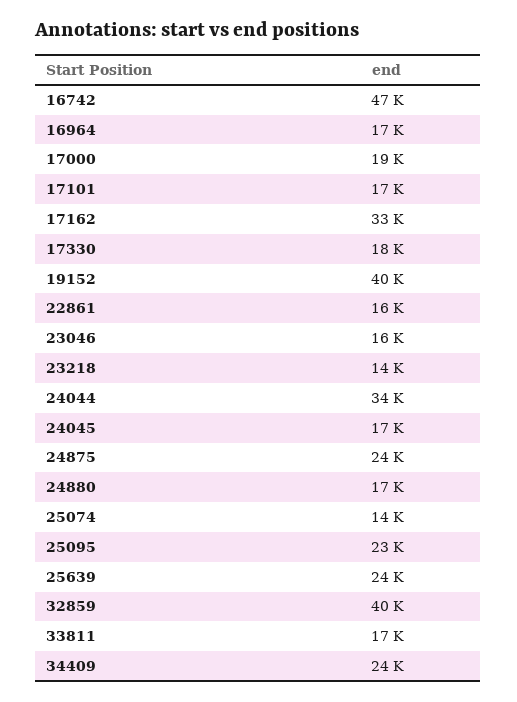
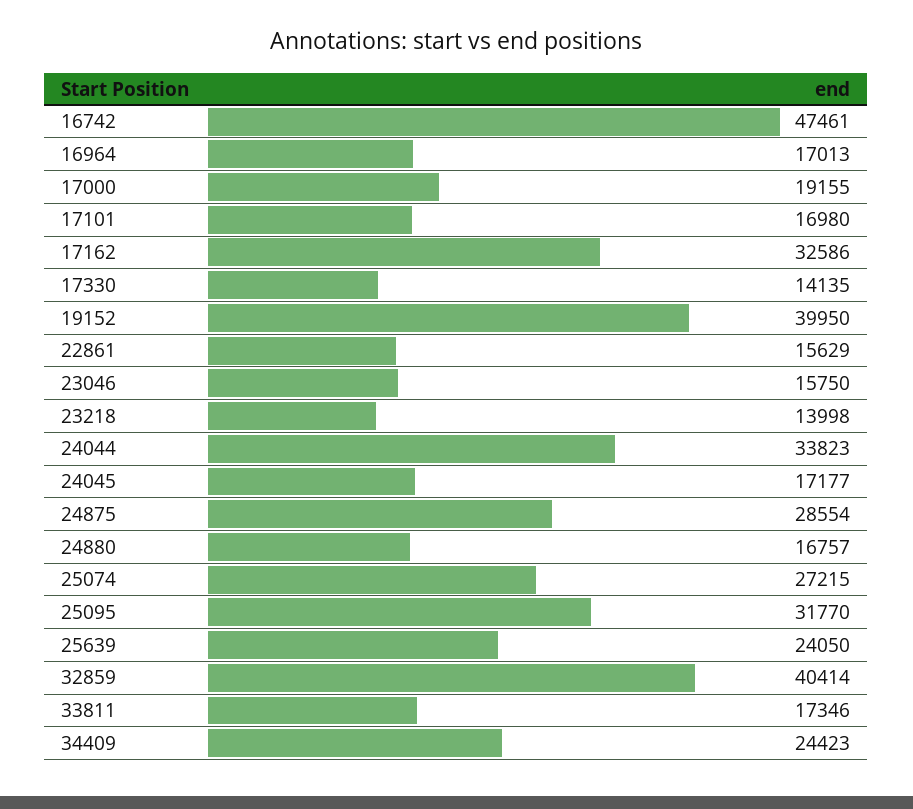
  {
    "16742": 47461,
    "16964": 17013,
    "17000": 19155,
    "17101": 16980,
    "17162": 32586,
-   "17330": 18000,
+   "17330": 14135,
    "19152": 39950,
    "22861": 15629,
    "23046": 15750,
    "23218": 13998,
    "24044": 33823,
    "24045": 17177,
-   "24875": 24000,
+   "24875": 28554,
    "24880": 16757,
-   "25074": 14000,
+   "25074": 27215,
-   "25095": 23000,
+   "25095": 31770,
    "25639": 24050,
    "32859": 40414,
    "33811": 17346,
    "34409": 24423
  }

